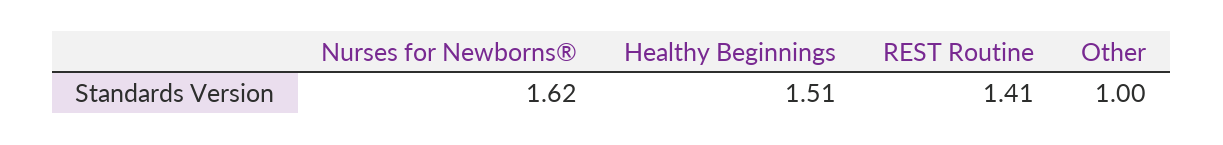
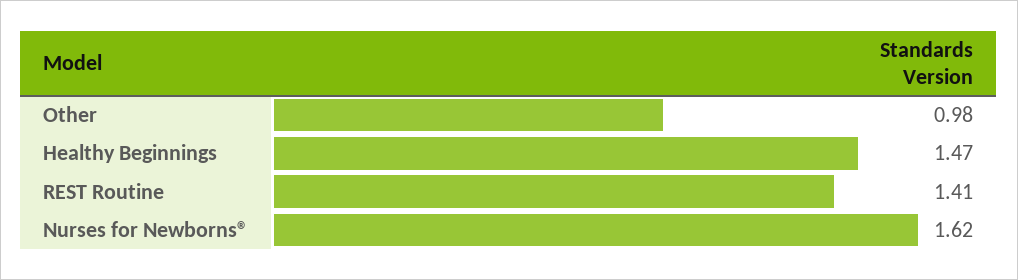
  {
    "Nurses for Newborns®": 1.62,
-   "Healthy Beginnings": 1.51,
+   "Healthy Beginnings": 1.47,
    "REST Routine": 1.41,
-   "Other": 1
+   "Other": 0.98
  }

